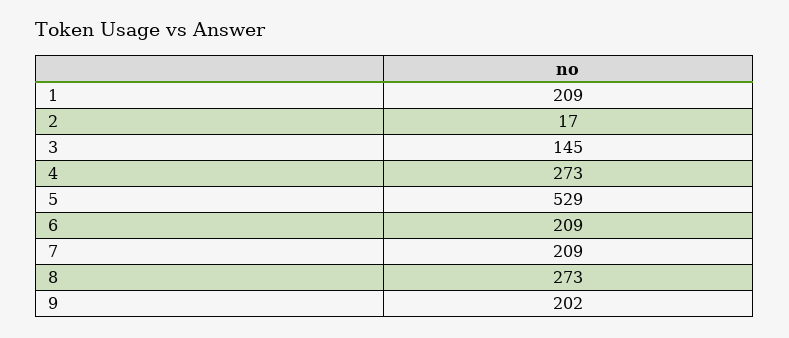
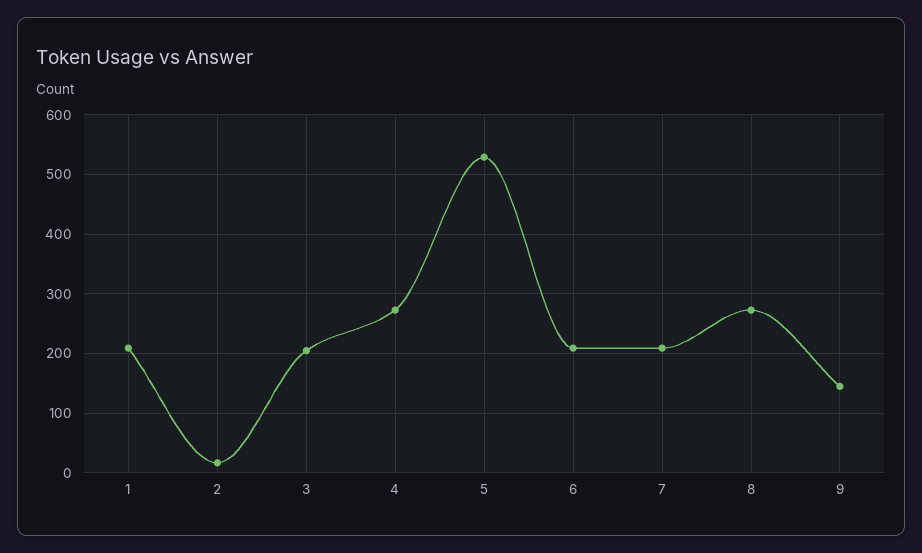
  {
    "1": 209,
    "2": 17,
-   "3": 145,
+   "3": 200,
    "4": 273,
    "5": 529,
    "6": 209,
    "7": 209,
    "8": 273,
-   "9": 202
+   "9": 140
  }

